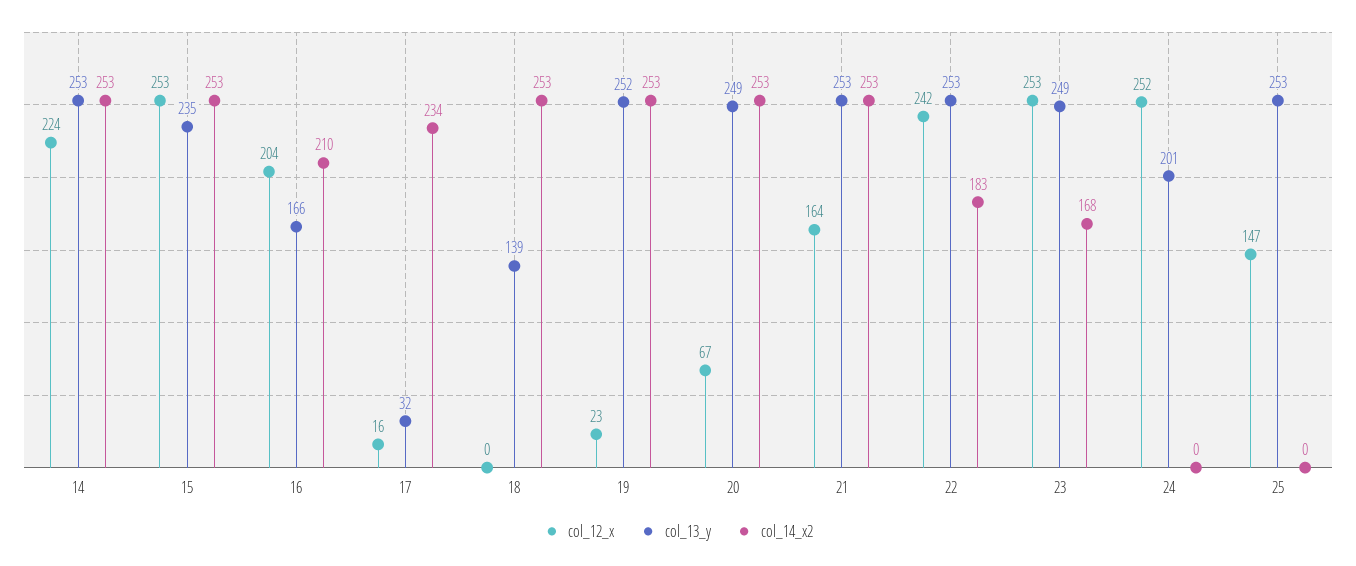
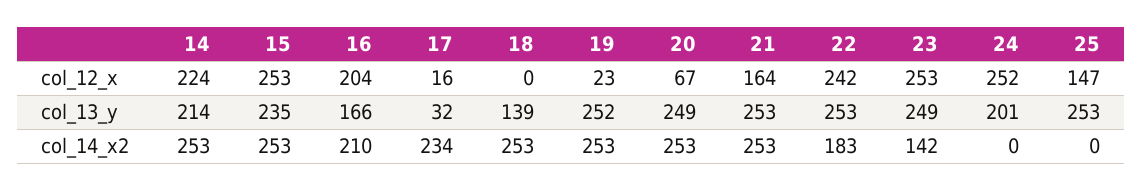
  {
    "col_12_x": {
      "14": 224,
      "15": 253,
      "16": 204,
      "17": 16,
      "18": 0,
      "19": 23,
      "20": 67,
      "21": 164,
      "22": 242,
      "23": 253,
      "24": 252,
      "25": 147
    },
    "col_13_y": {
-     "14": 253,
+     "14": 214,
      "15": 235,
      "16": 166,
      "17": 32,
      "18": 139,
      "19": 252,
      "20": 249,
      "21": 253,
      "22": 253,
      "23": 249,
      "24": 201,
      "25": 253
    },
    "col_14_x2": {
      "14": 253,
      "15": 253,
      "16": 210,
      "17": 234,
      "18": 253,
      "19": 253,
      "20": 253,
      "21": 253,
      "22": 183,
-     "23": 168,
+     "23": 142,
      "24": 0,
      "25": 0
    }
  }

